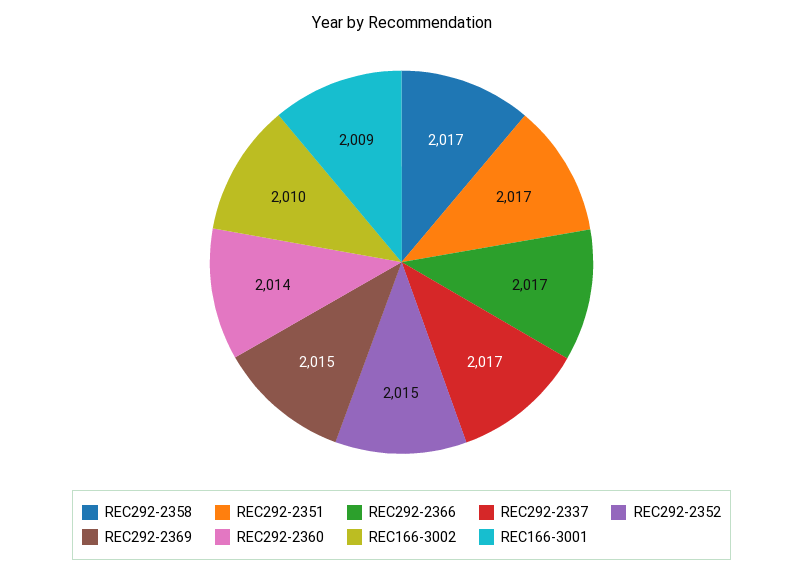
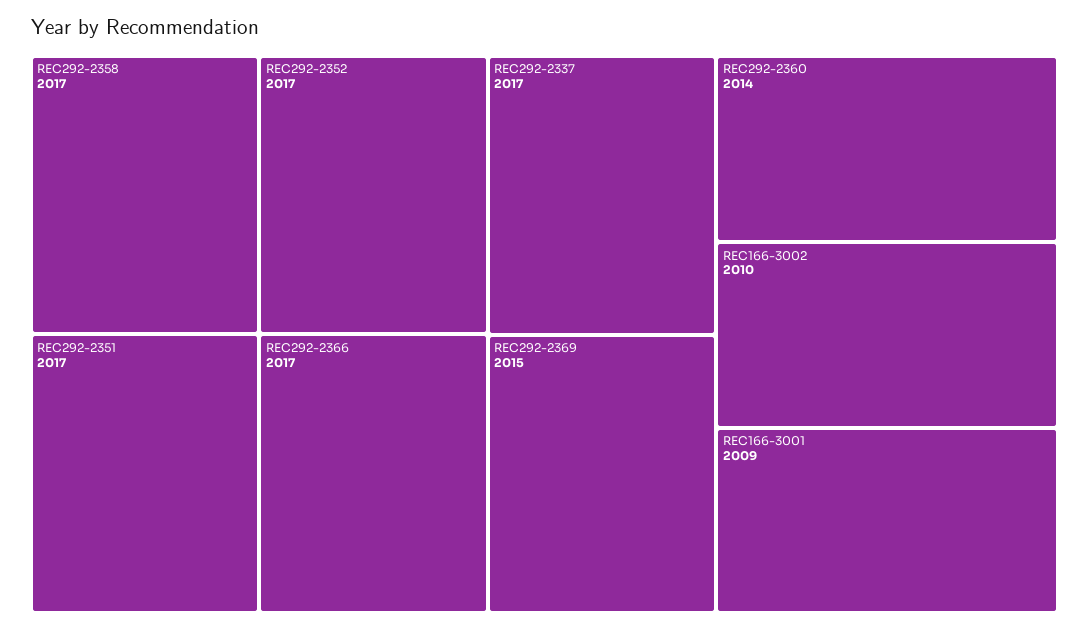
  {
    "REC292-2358": 2017,
    "REC292-2351": 2017,
    "REC292-2366": 2017,
    "REC292-2337": 2017,
-   "REC292-2352": 2015,
+   "REC292-2352": 2017,
    "REC292-2369": 2015,
    "REC292-2360": 2014,
    "REC166-3002": 2010,
    "REC166-3001": 2009
  }

